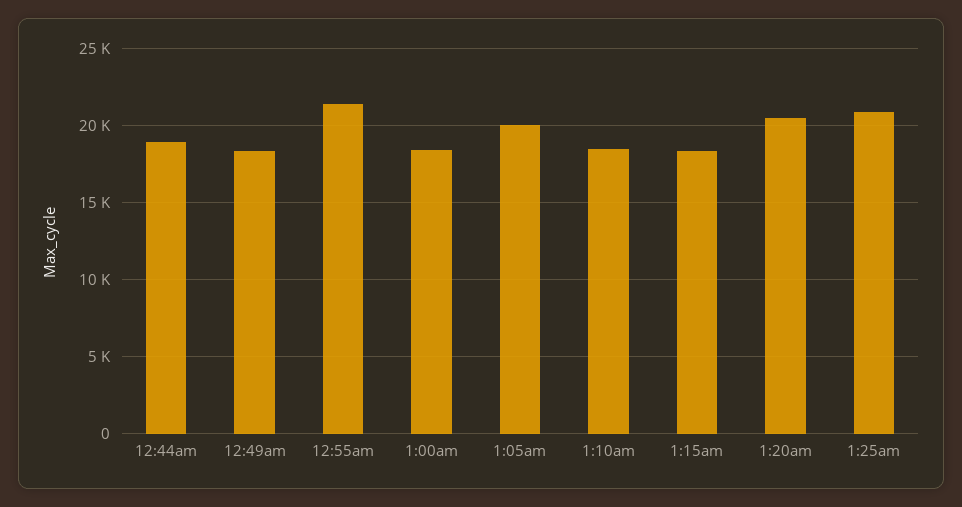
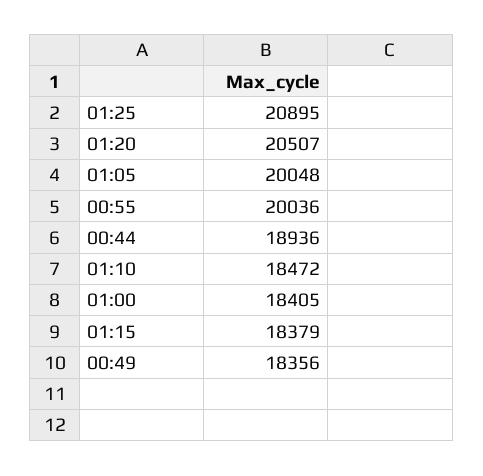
  {
    "12:44am": 18936,
    "12:49am": 18356,
-   "12:55am": 21500,
+   "12:55am": 20036,
    "1:00am": 18405,
    "1:05am": 20048,
    "1:10am": 18472,
    "1:15am": 18379,
    "1:20am": 20507,
    "1:25am": 20895
  }

